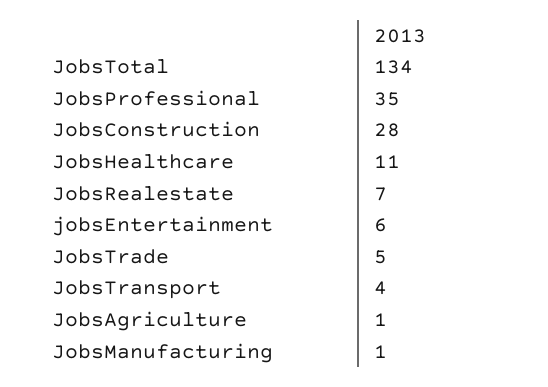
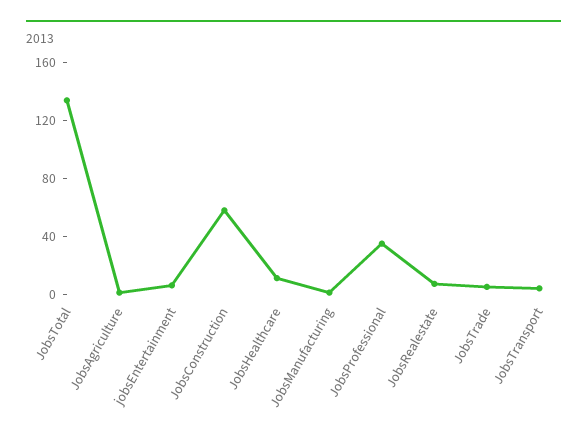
  {
    "JobsTotal": 134,
    "JobsProfessional": 35,
-   "JobsConstruction": 28,
+   "JobsConstruction": 60,
    "JobsHealthcare": 11,
    "JobsRealestate": 7,
    "jobsEntertainment": 6,
    "JobsTrade": 5,
    "JobsTransport": 4,
    "JobsAgriculture": 1,
    "JobsManufacturing": 1
  }

